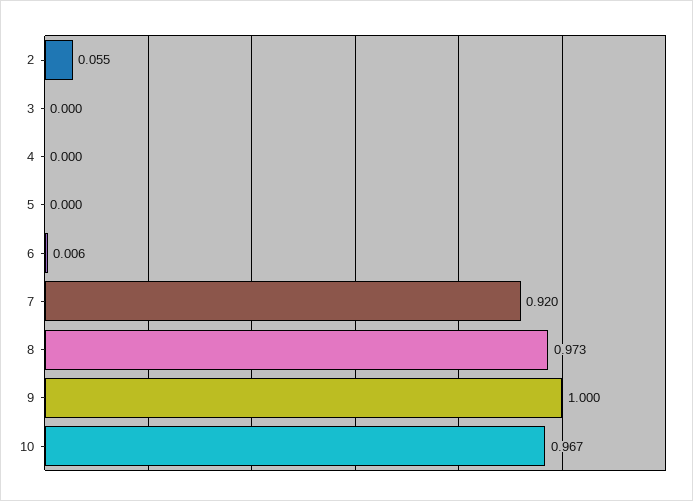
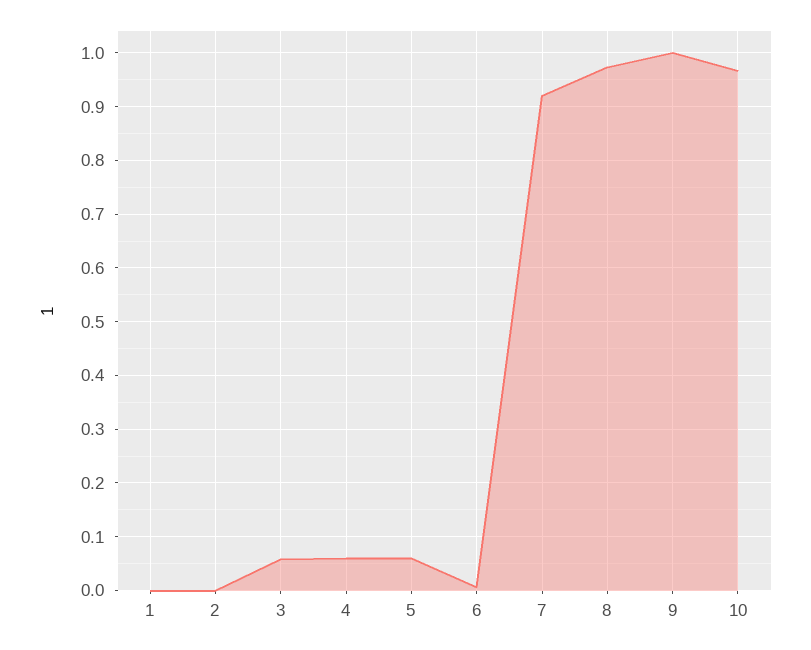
  {
-   "2": 0.055,
+   "2": 0,
-   "3": 0,
+   "3": 0.06,
-   "4": 0,
+   "4": 0.06,
-   "5": 0,
+   "5": 0.06,
    "6": 0.006,
    "7": 0.92,
    "8": 0.973,
    "9": 1,
-   "10": 0.967
+   "10": 0.967,
+   "1": 0
  }

